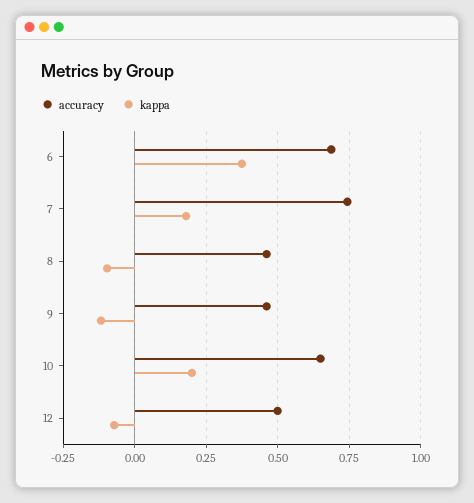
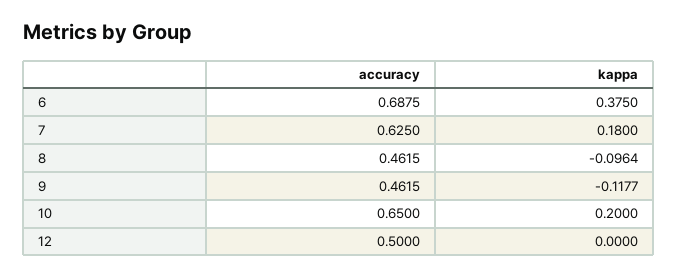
  {
    "accuracy": {
      "6": 0.6875,
-     "7": 0.75,
+     "7": 0.625,
      "8": 0.4615,
      "9": 0.4615,
      "10": 0.65,
      "12": 0.5
    },
    "kappa": {
      "6": 0.375,
      "7": 0.18,
      "8": -0.0964,
      "9": -0.1177,
      "10": 0.2,
-     "12": -0.075
+     "12": 0
    }
  }

